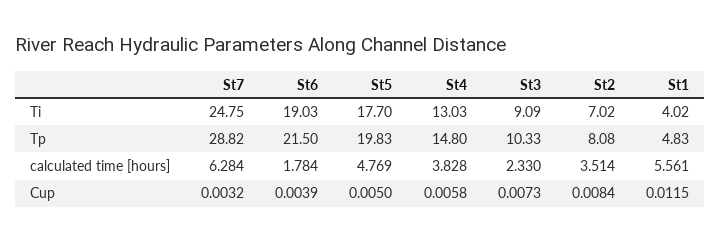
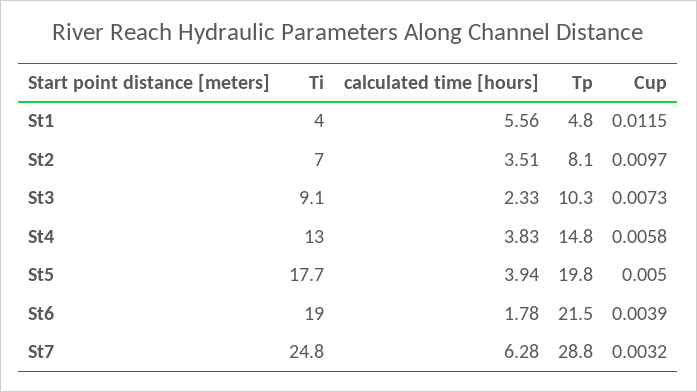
  {
    "St7": {
      "Ti": 24.75,
      "Tp": 28.82,
      "calculated time [hours]": 6.284,
      "Cup": 0.0032
    },
    "St6": {
      "Ti": 19.03,
      "Tp": 21.5,
      "calculated time [hours]": 1.784,
      "Cup": 0.0039
    },
    "St5": {
      "Ti": 17.7,
      "Tp": 19.83,
-     "calculated time [hours]": 4.769,
+     "calculated time [hours]": 3.94,
      "Cup": 0.005
    },
    "St4": {
      "Ti": 13.03,
      "Tp": 14.8,
      "calculated time [hours]": 3.828,
      "Cup": 0.0058
    },
    "St3": {
      "Ti": 9.09,
      "Tp": 10.33,
      "calculated time [hours]": 2.33,
      "Cup": 0.0073
    },
    "St2": {
      "Ti": 7.02,
      "Tp": 8.08,
      "calculated time [hours]": 3.514,
-     "Cup": 0.0084
+     "Cup": 0.0097
    },
    "St1": {
      "Ti": 4.02,
      "Tp": 4.83,
      "calculated time [hours]": 5.561,
      "Cup": 0.0115
    }
  }

